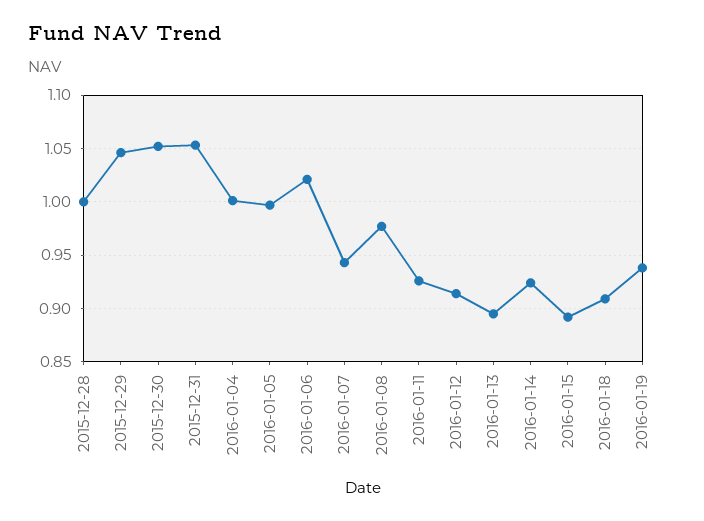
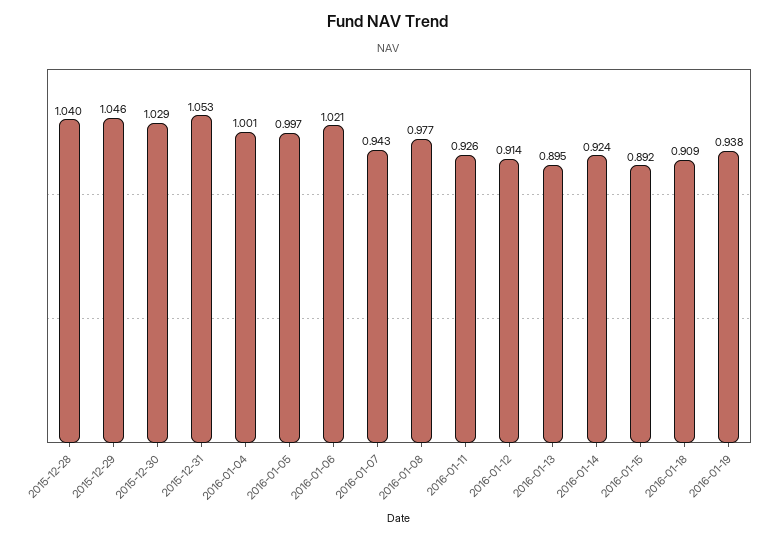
  {
-   "2015-12-28": 1,
+   "2015-12-28": 1.04,
    "2015-12-29": 1.046,
-   "2015-12-30": 1.05,
+   "2015-12-30": 1.029,
    "2015-12-31": 1.053,
    "2016-01-04": 1.001,
    "2016-01-05": 0.997,
    "2016-01-06": 1.021,
    "2016-01-07": 0.943,
    "2016-01-08": 0.977,
    "2016-01-11": 0.926,
    "2016-01-12": 0.914,
    "2016-01-13": 0.895,
    "2016-01-14": 0.924,
    "2016-01-15": 0.892,
    "2016-01-18": 0.909,
    "2016-01-19": 0.938
  }

